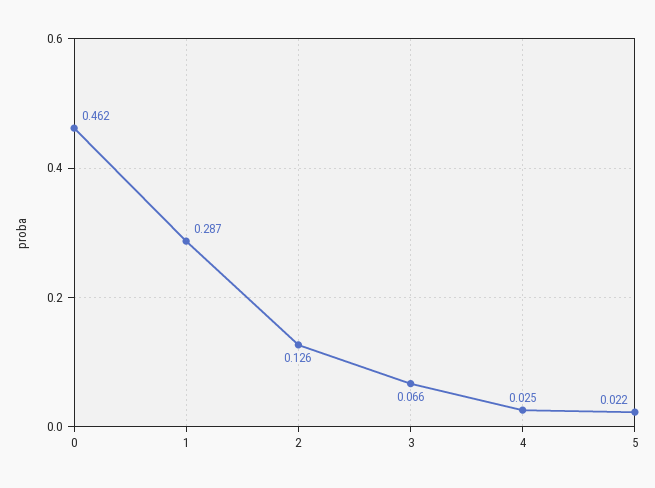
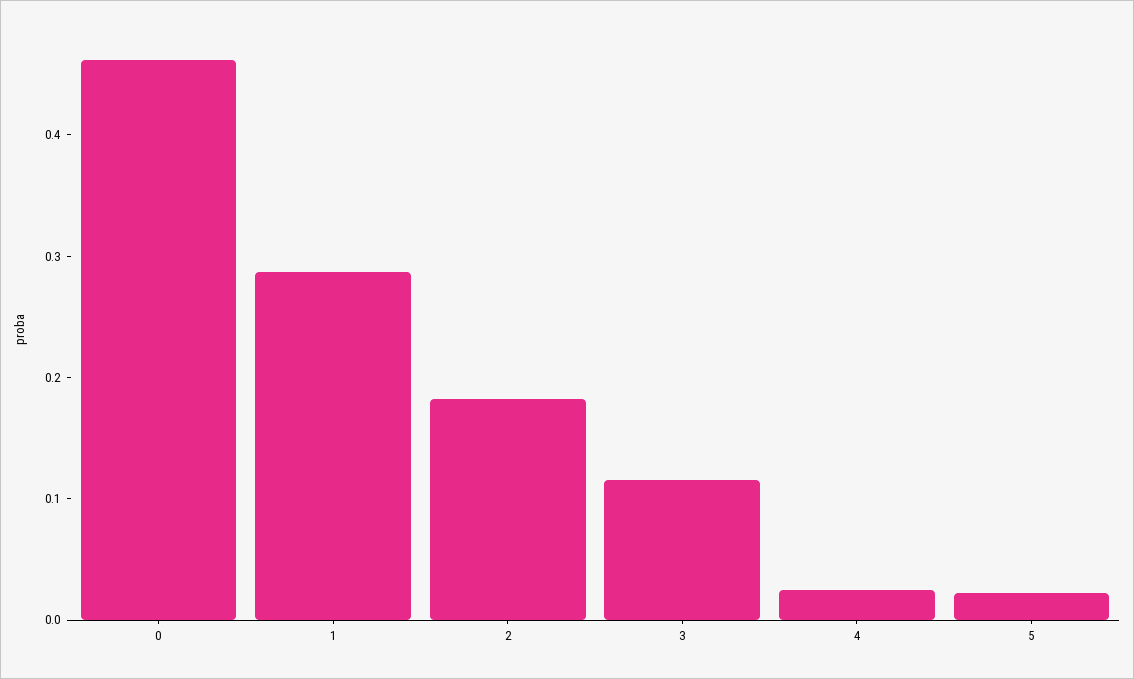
  {
    "0": 0.462,
    "1": 0.287,
-   "2": 0.126,
+   "2": 0.18,
-   "3": 0.066,
+   "3": 0.12,
    "4": 0.025,
    "5": 0.022
  }

